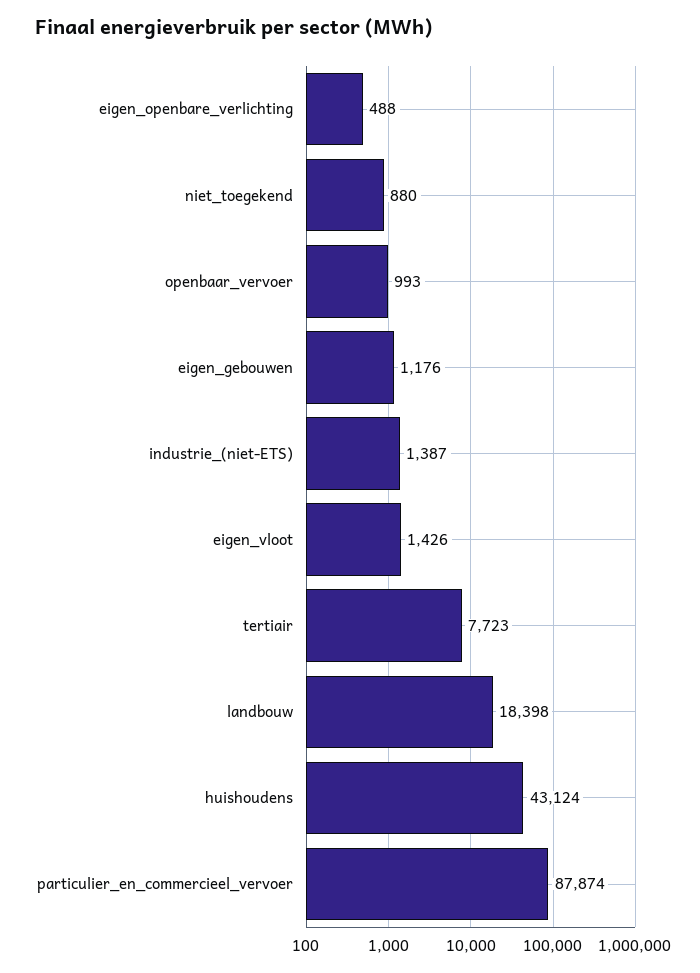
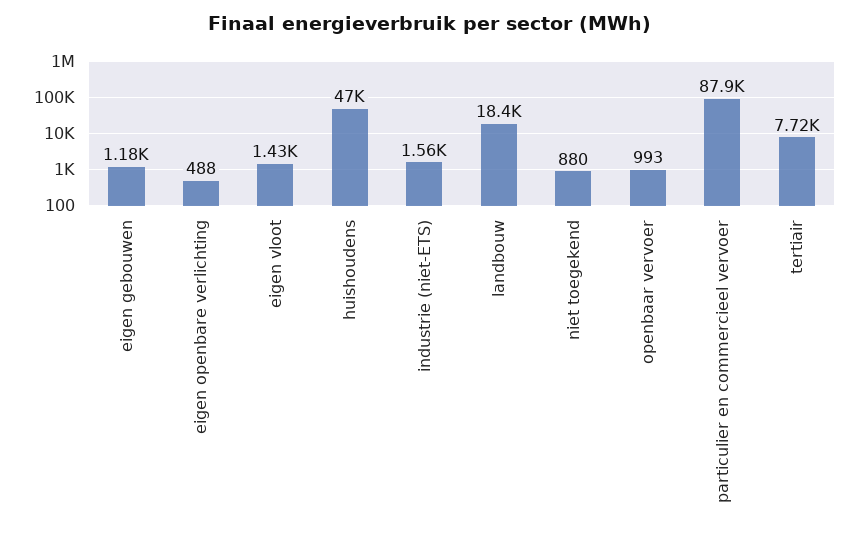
  {
    "eigen_openbare_verlichting": 488,
    "niet_toegekend": 880,
    "openbaar_vervoer": 993,
    "eigen_gebouwen": 1176,
-   "industrie_(niet-ETS)": 1387,
+   "industrie_(niet-ETS)": 1560,
    "eigen_vloot": 1426,
    "tertiair": 7723,
    "landbouw": 18398,
-   "huishoudens": 43124,
+   "huishoudens": 47000,
    "particulier_en_commercieel_vervoer": 87874
  }

